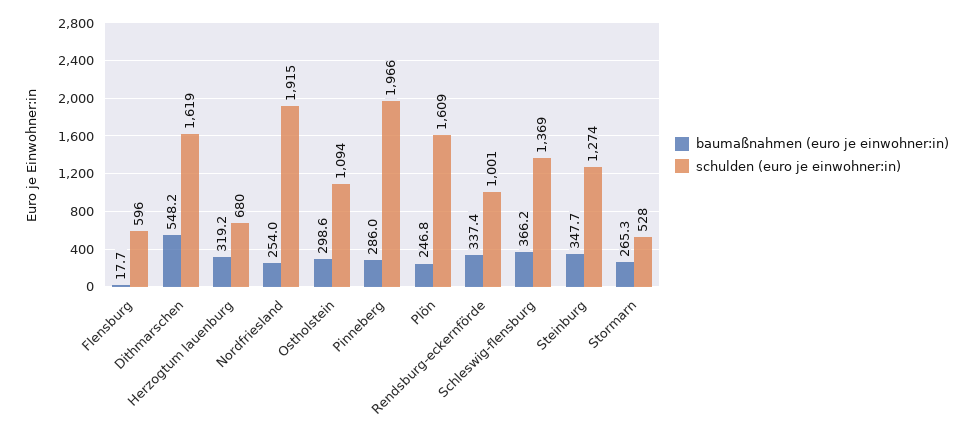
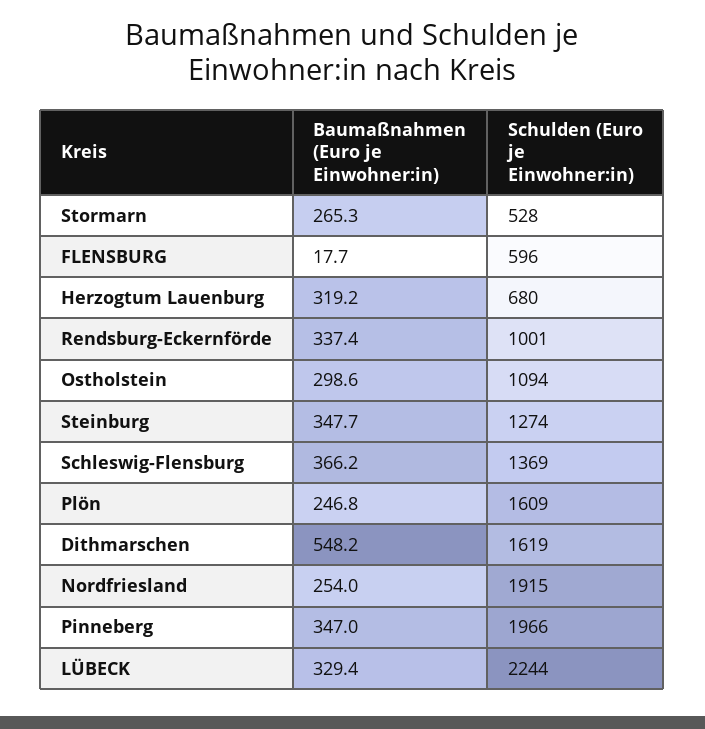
  {
    "baumaßnahmen (euro je einwohner:in)": {
      "Flensburg": 17.7,
      "Dithmarschen": 548.2,
      "Herzogtum lauenburg": 319.2,
      "Nordfriesland": 254,
      "Ostholstein": 298.6,
-     "Pinneberg": 286,
+     "Pinneberg": 347,
      "Plön": 246.8,
      "Rendsburg-eckernförde": 337.4,
      "Schleswig-flensburg": 366.2,
      "Steinburg": 347.7,
-     "Stormarn": 265.3
+     "Stormarn": 265.3,
+     "LÜBECK": 329.4
    },
    "schulden (euro je einwohner:in)": {
      "Flensburg": 596,
      "Dithmarschen": 1619,
      "Herzogtum lauenburg": 680,
      "Nordfriesland": 1915,
      "Ostholstein": 1094,
      "Pinneberg": 1966,
      "Plön": 1609,
      "Rendsburg-eckernförde": 1001,
      "Schleswig-flensburg": 1369,
      "Steinburg": 1274,
-     "Stormarn": 528
+     "Stormarn": 528,
+     "LÜBECK": 2244
    }
  }

